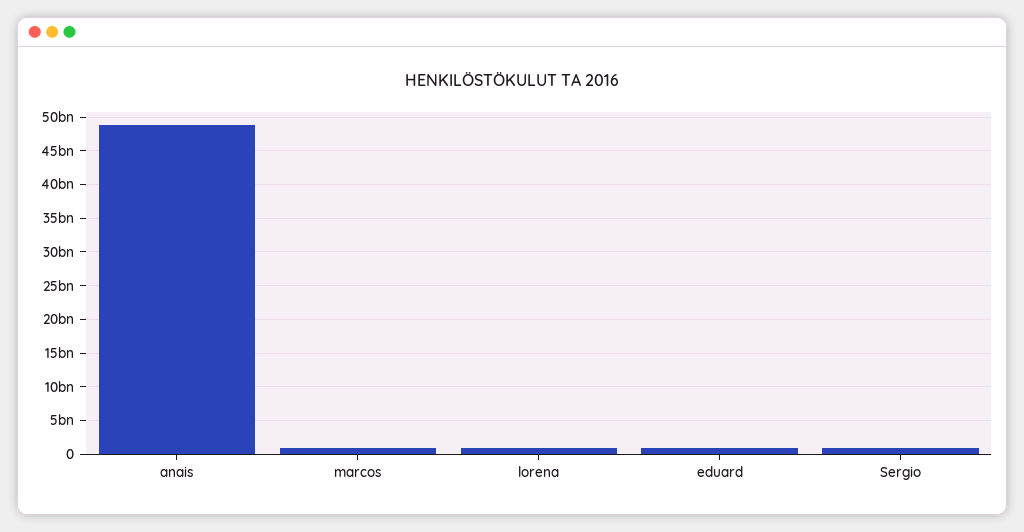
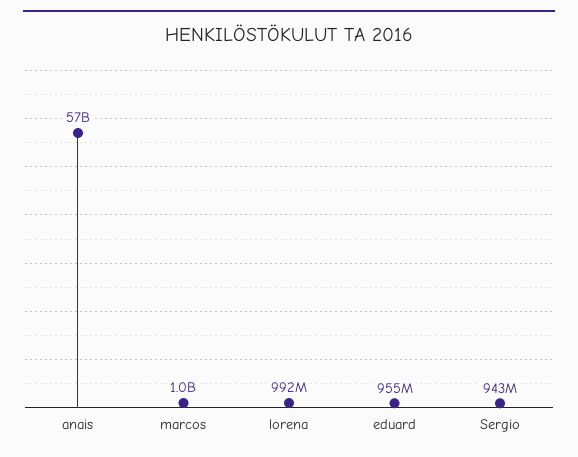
  {
-   "anais": 49000000000,
+   "anais": 57000000000,
    "marcos": 1000000000,
    "lorena": 992000000,
    "eduard": 955000000,
    "Sergio": 943000000
  }

